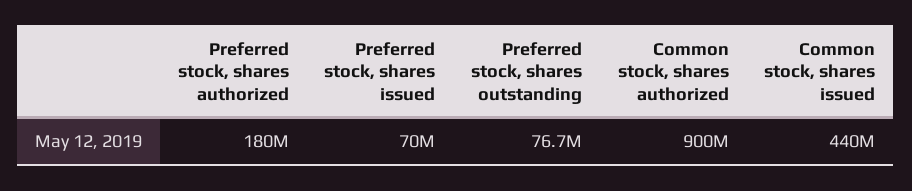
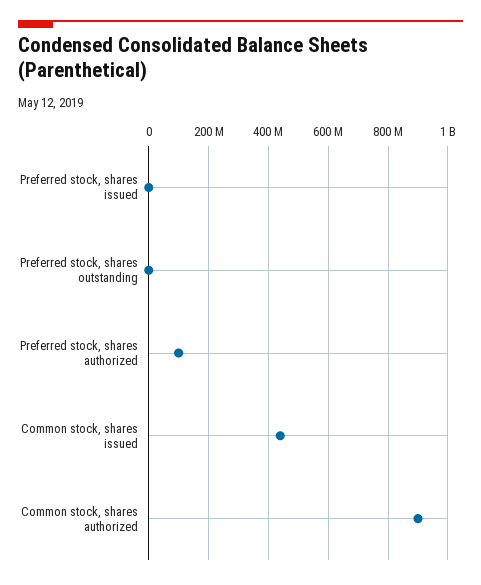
  {
-   "Preferred stock, shares authorized": 180000000,
+   "Preferred stock, shares authorized": 100000000,
-   "Preferred stock, shares issued": 70000000,
+   "Preferred stock, shares issued": 0,
-   "Preferred stock, shares outstanding": 76700000,
+   "Preferred stock, shares outstanding": 0,
    "Common stock, shares authorized": 900000000,
    "Common stock, shares issued": 440000000
  }

